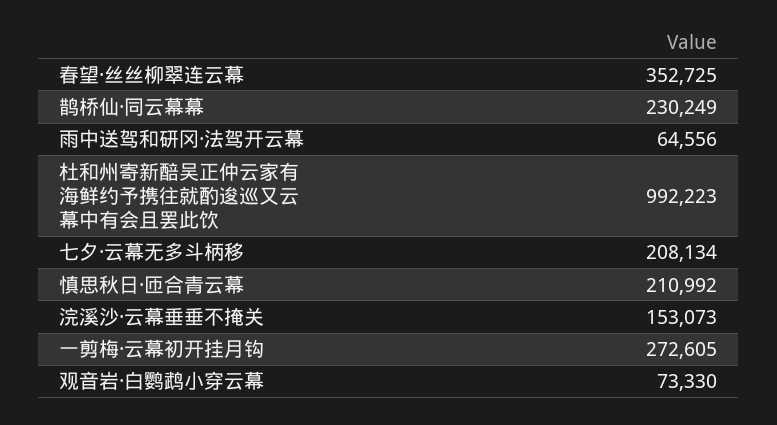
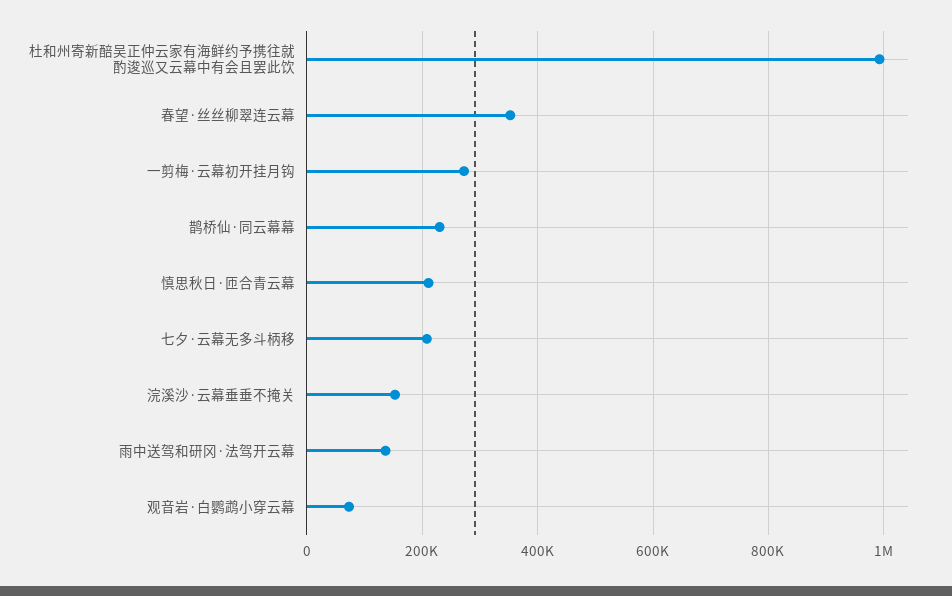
  {
    "春望·丝丝柳翠连云幕": 352725,
    "鹊桥仙·同云幕幕": 230249,
-   "雨中送驾和研冈·法驾开云幕": 64556,
+   "雨中送驾和研冈·法驾开云幕": 140000,
    "杜和州寄新醅吴正仲云家有海鲜约予携往就酌逡巡又云幕中有会且罢此饮": 992223,
    "七夕·云幕无多斗柄移": 208134,
    "慎思秋日·匝合青云幕": 210992,
    "浣溪沙·云幕垂垂不掩关": 153073,
    "一剪梅·云幕初开挂月钩": 272605,
    "观音岩·白鹦鹉小穿云幕": 73330
  }

